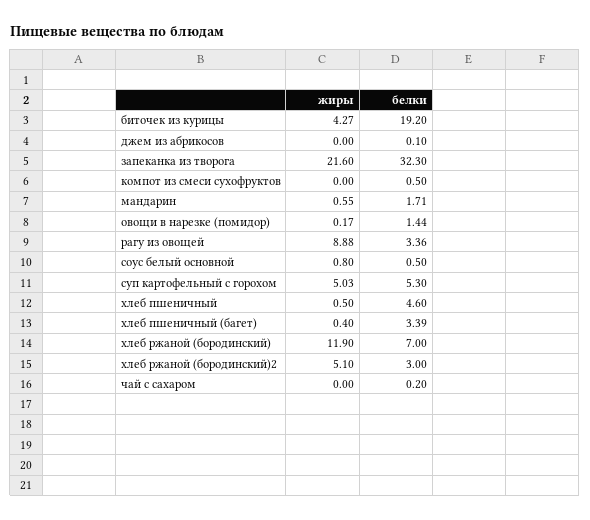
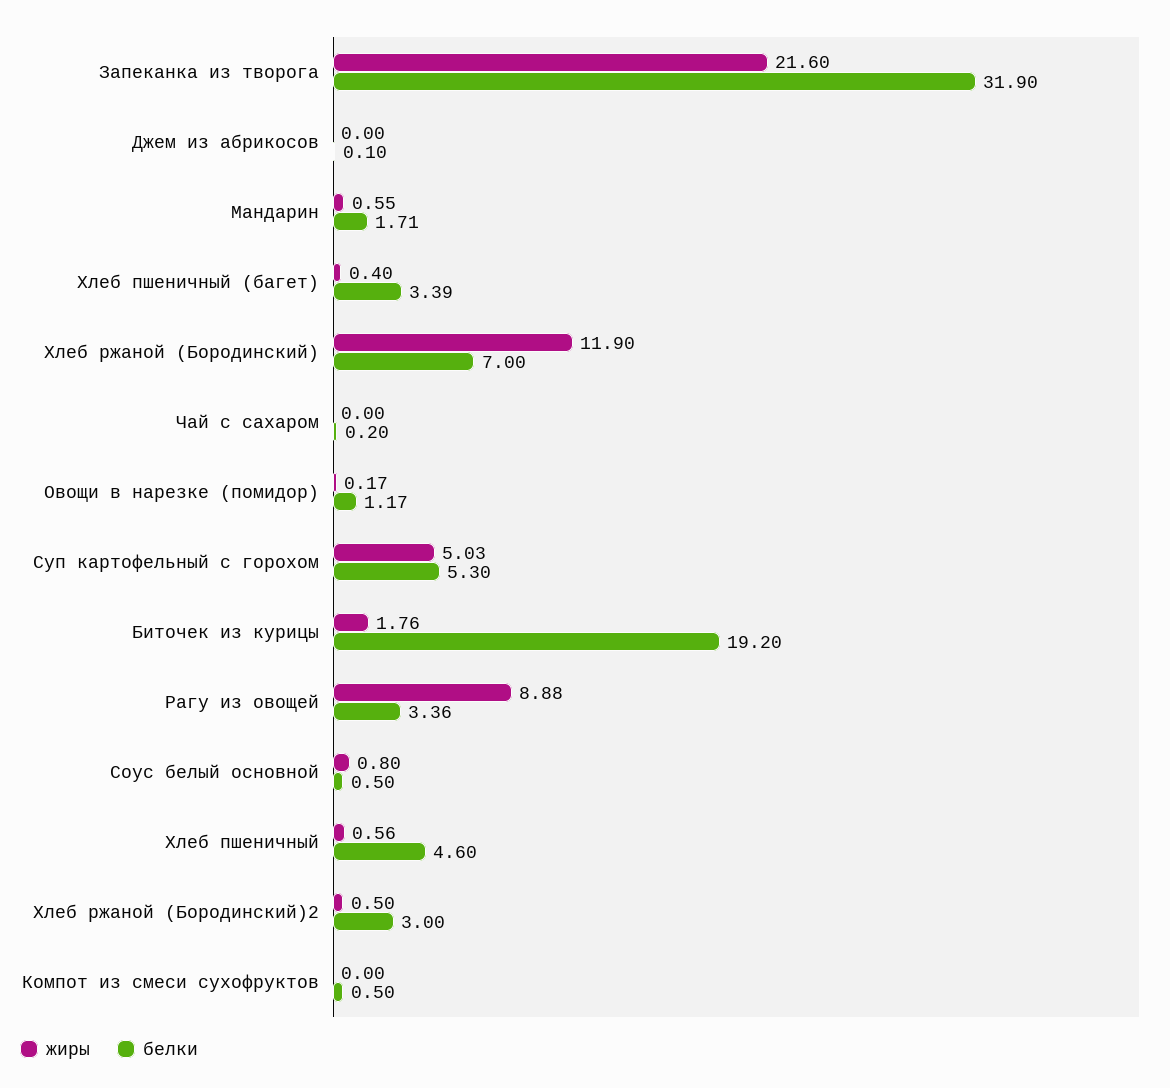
  {
    "жиры": {
-     "биточек из курицы": 4.27,
+     "биточек из курицы": 1.76,
      "джем из абрикосов": 0,
      "запеканка из творога": 21.6,
      "компот из смеси сухофруктов": 0,
      "мандарин": 0.55,
      "овощи в нарезке (помидор)": 0.17,
      "рагу из овощей": 8.88,
      "соус белый основной": 0.8,
      "суп картофельный с горохом": 5.03,
-     "хлеб пшеничный": 0.5,
+     "хлеб пшеничный": 0.56,
      "хлеб пшеничный (багет)": 0.4,
      "хлеб ржаной (бородинский)": 11.9,
-     "хлеб ржаной (бородинский)2": 5.1,
+     "хлеб ржаной (бородинский)2": 0.5,
      "чай с сахаром": 0
    },
    "белки": {
      "биточек из курицы": 19.2,
      "джем из абрикосов": 0.1,
-     "запеканка из творога": 32.3,
+     "запеканка из творога": 31.9,
      "компот из смеси сухофруктов": 0.5,
      "мандарин": 1.71,
-     "овощи в нарезке (помидор)": 1.44,
+     "овощи в нарезке (помидор)": 1.17,
      "рагу из овощей": 3.36,
      "соус белый основной": 0.5,
      "суп картофельный с горохом": 5.3,
      "хлеб пшеничный": 4.6,
      "хлеб пшеничный (багет)": 3.39,
      "хлеб ржаной (бородинский)": 7,
      "хлеб ржаной (бородинский)2": 3,
      "чай с сахаром": 0.2
    }
  }

